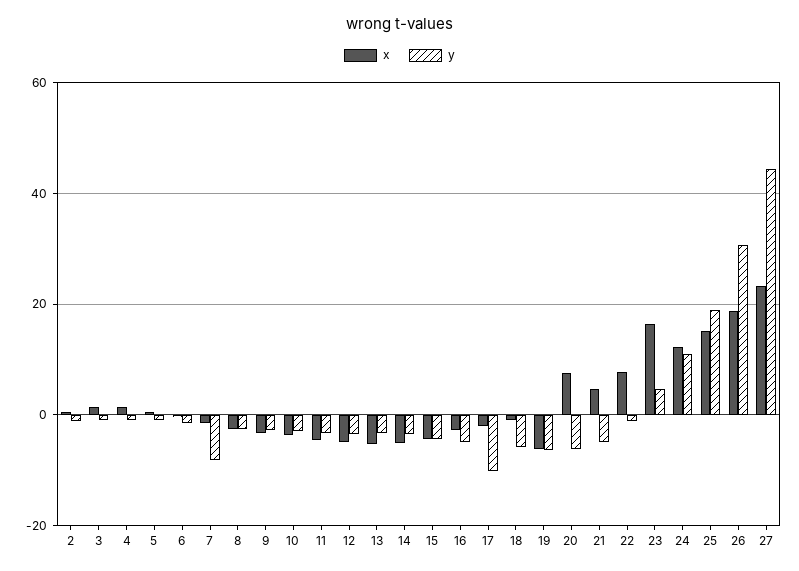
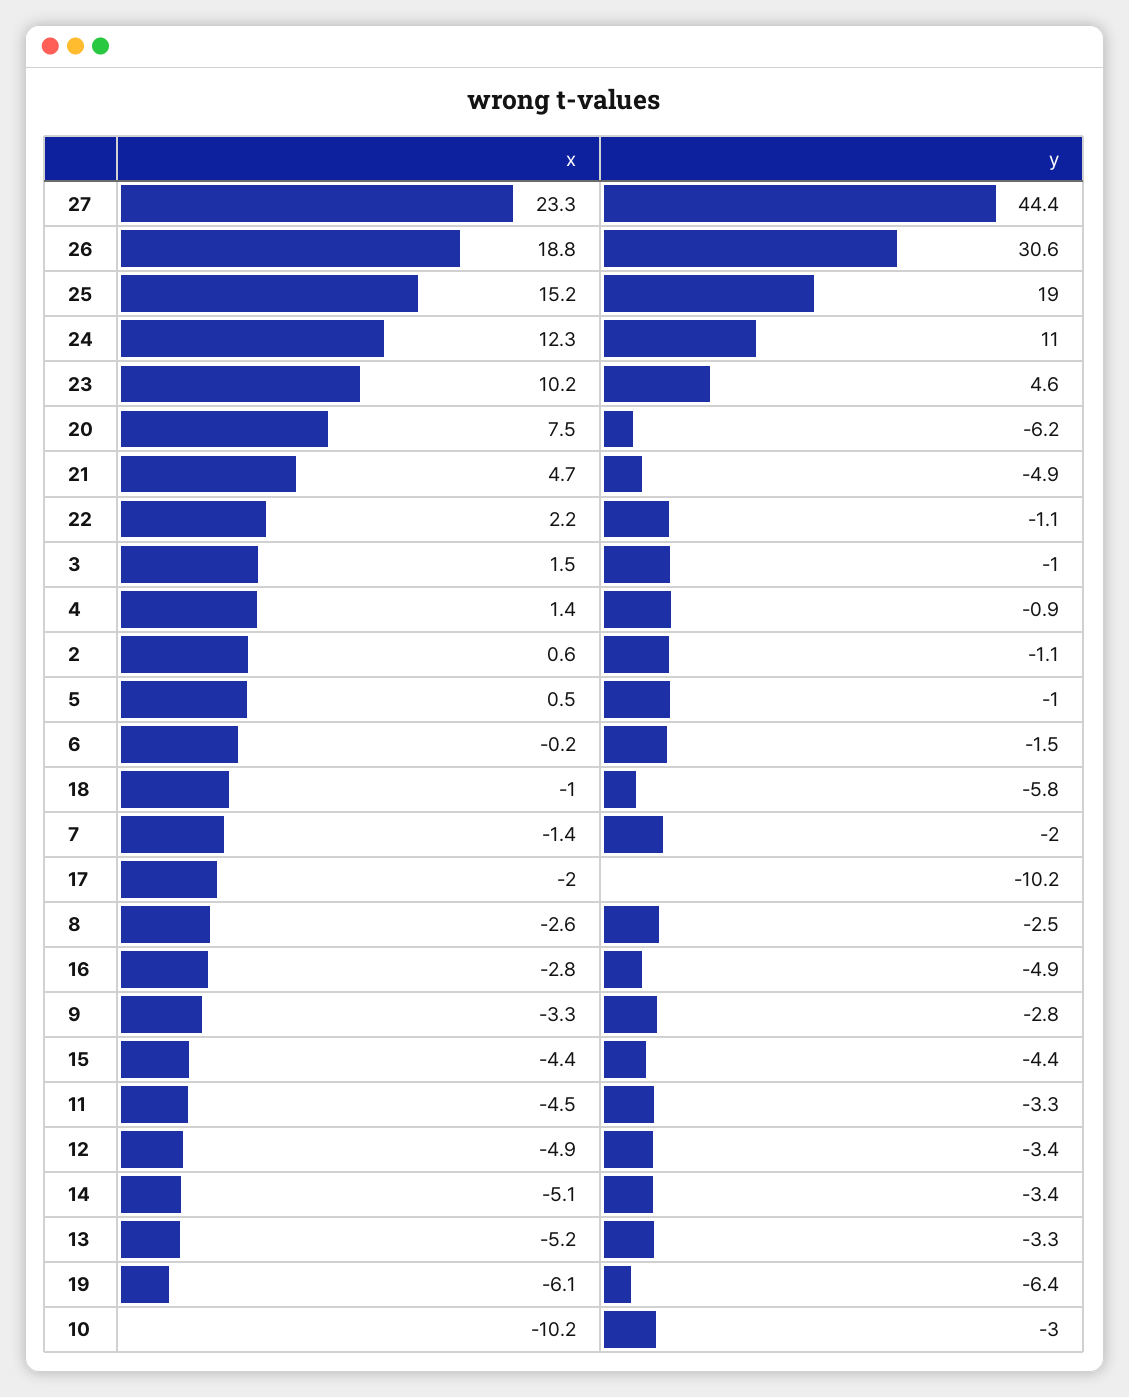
  {
    "x": {
      "2": 0.6,
      "3": 1.5,
      "4": 1.4,
      "5": 0.5,
      "6": -0.2,
      "7": -1.4,
      "8": -2.6,
      "9": -3.3,
-     "10": -4,
+     "10": -10.2,
      "11": -4.5,
      "12": -4.9,
      "13": -5.2,
      "14": -5.1,
      "15": -4.4,
      "16": -2.8,
      "17": -2,
      "18": -1,
      "19": -6.1,
      "20": 7.5,
      "21": 4.7,
-     "22": 8,
+     "22": 2.2,
-     "23": 16,
+     "23": 10.2,
      "24": 12.3,
      "25": 15.2,
      "26": 18.8,
      "27": 23.3
    },
    "y": {
      "2": -1.1,
      "3": -1,
      "4": -0.9,
      "5": -1,
      "6": -1.5,
-     "7": -8,
+     "7": -2,
      "8": -2.5,
      "9": -2.8,
      "10": -3,
      "11": -3.3,
      "12": -3.4,
      "13": -3.3,
      "14": -3.4,
      "15": -4.4,
      "16": -4.9,
      "17": -10.2,
      "18": -5.8,
      "19": -6.4,
      "20": -6.2,
      "21": -4.9,
      "22": -1.1,
      "23": 4.6,
      "24": 11,
      "25": 19,
      "26": 30.6,
      "27": 44.4
    }
  }

